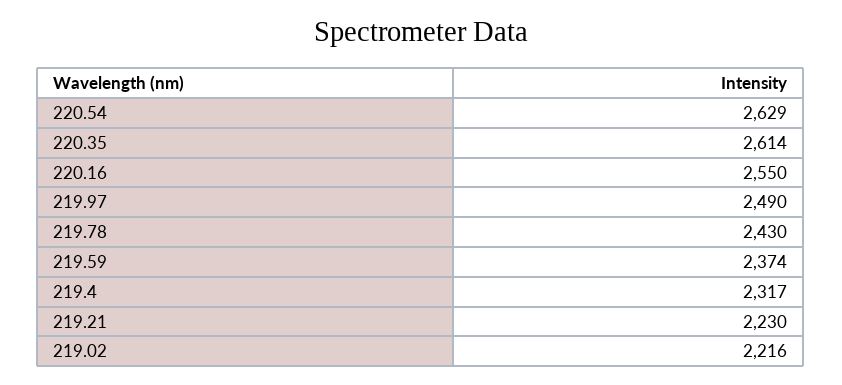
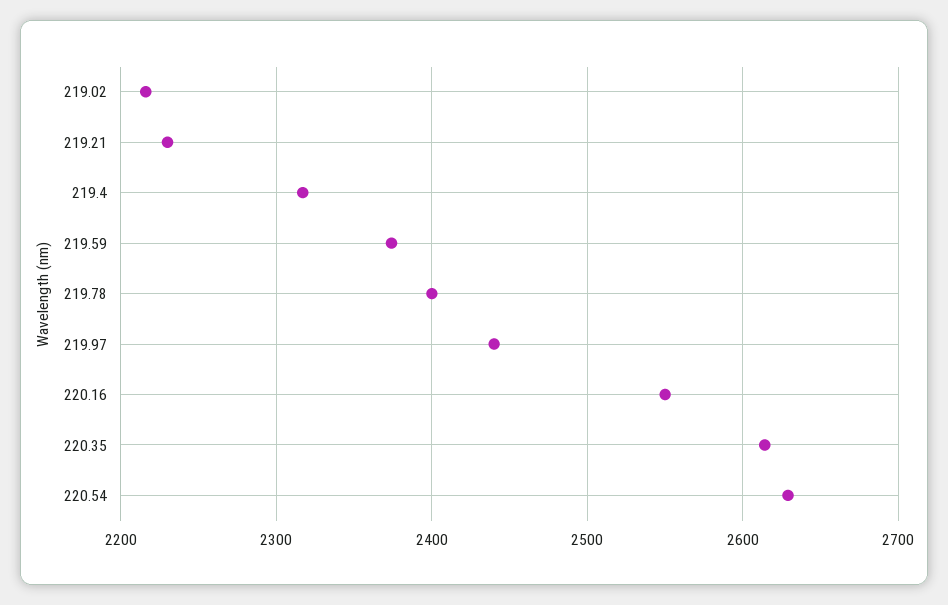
  {
    "220.54": 2629,
    "220.35": 2614,
    "220.16": 2550,
-   "219.97": 2490,
+   "219.97": 2440,
-   "219.78": 2430,
+   "219.78": 2400,
    "219.59": 2374,
    "219.4": 2317,
    "219.21": 2230,
    "219.02": 2216
  }

